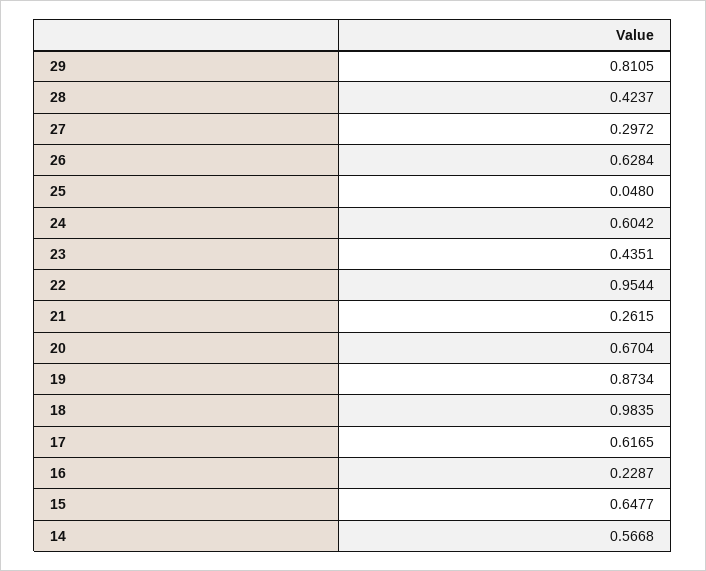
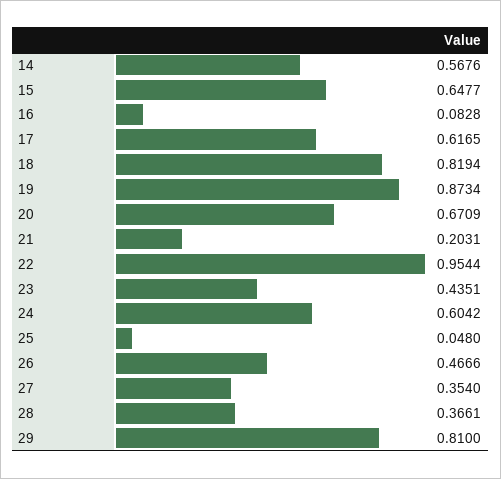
  {
-   "29": 0.8105,
+   "29": 0.81,
-   "28": 0.4237,
+   "28": 0.3661,
-   "27": 0.2972,
+   "27": 0.354,
-   "26": 0.6284,
+   "26": 0.4666,
    "25": 0.048,
    "24": 0.6042,
    "23": 0.4351,
    "22": 0.9544,
-   "21": 0.2615,
+   "21": 0.2031,
-   "20": 0.6704,
+   "20": 0.6709,
    "19": 0.8734,
-   "18": 0.9835,
+   "18": 0.8194,
    "17": 0.6165,
-   "16": 0.2287,
+   "16": 0.0828,
    "15": 0.6477,
-   "14": 0.5668
+   "14": 0.5676
  }

